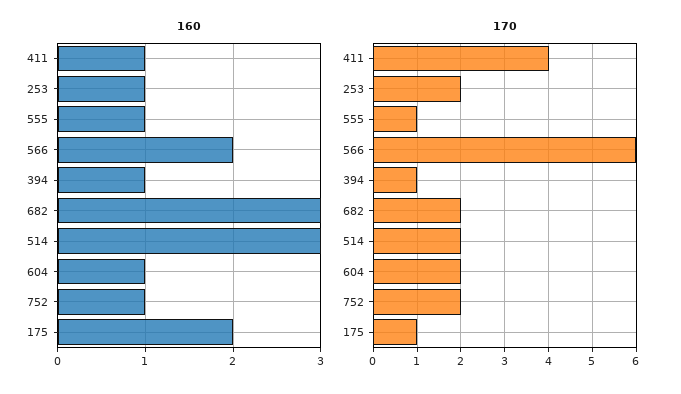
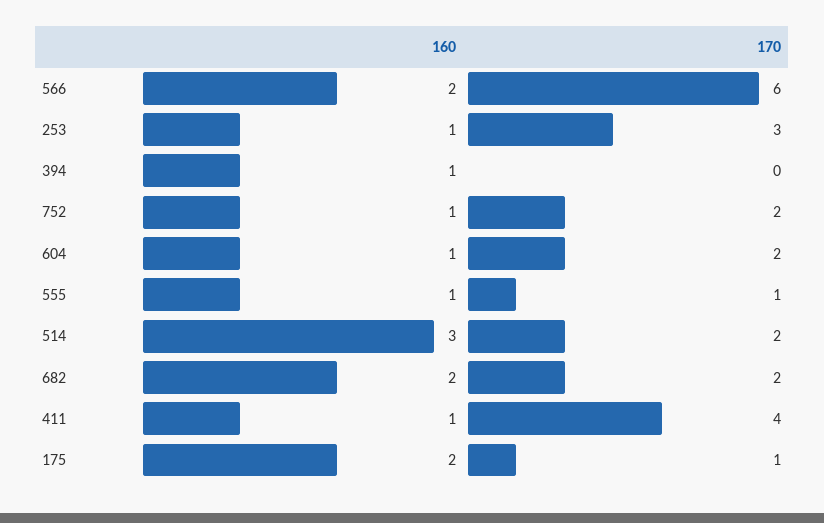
  {
    "160": {
      "411": 1,
      "253": 1,
      "555": 1,
      "566": 2,
      "394": 1,
-     "682": 3,
+     "682": 2,
      "514": 3,
      "604": 1,
      "752": 1,
      "175": 2
    },
    "170": {
      "411": 4,
-     "253": 2,
+     "253": 3,
      "555": 1,
      "566": 6,
-     "394": 1,
+     "394": 0,
      "682": 2,
      "514": 2,
      "604": 2,
      "752": 2,
      "175": 1
    }
  }

